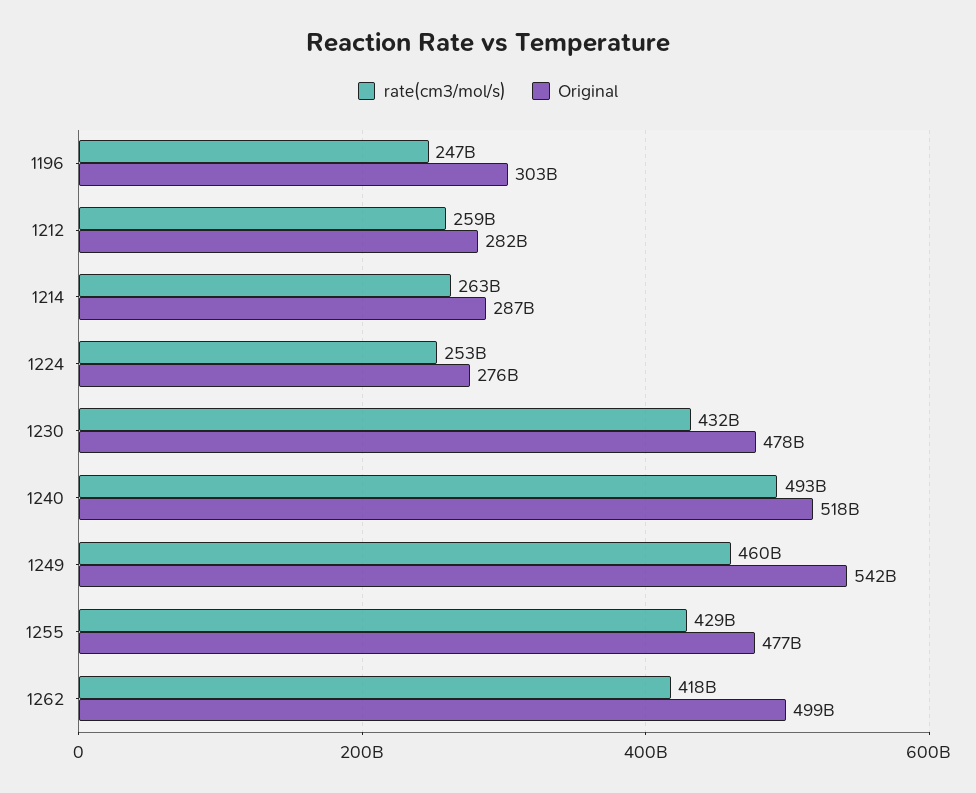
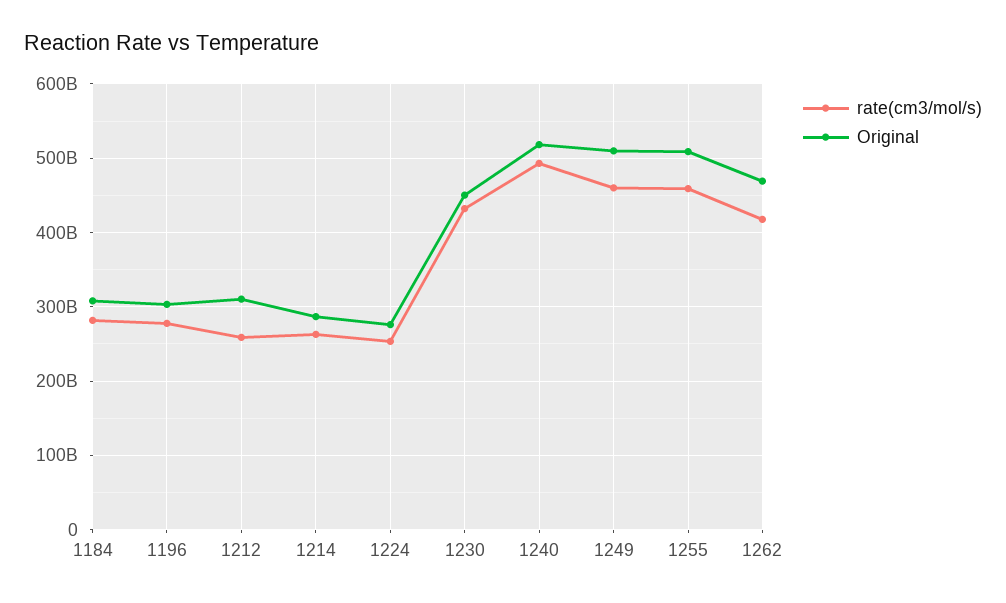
  {
    "rate(cm3/mol/s)": {
-     "1196": 247000000000,
+     "1196": 280000000000,
      "1212": 259000000000,
      "1214": 263000000000,
      "1224": 253000000000,
      "1230": 432000000000,
      "1240": 493000000000,
      "1249": 460000000000,
-     "1255": 429000000000,
+     "1255": 460000000000,
-     "1262": 418000000000
+     "1262": 418000000000,
+     "1184": 280000000000
    },
    "Original": {
      "1196": 303000000000,
-     "1212": 282000000000,
+     "1212": 310000000000,
      "1214": 287000000000,
      "1224": 276000000000,
-     "1230": 478000000000,
+     "1230": 450000000000,
      "1240": 518000000000,
-     "1249": 542000000000,
+     "1249": 510000000000,
-     "1255": 477000000000,
+     "1255": 510000000000,
-     "1262": 499000000000
+     "1262": 470000000000,
+     "1184": 310000000000
    }
  }

